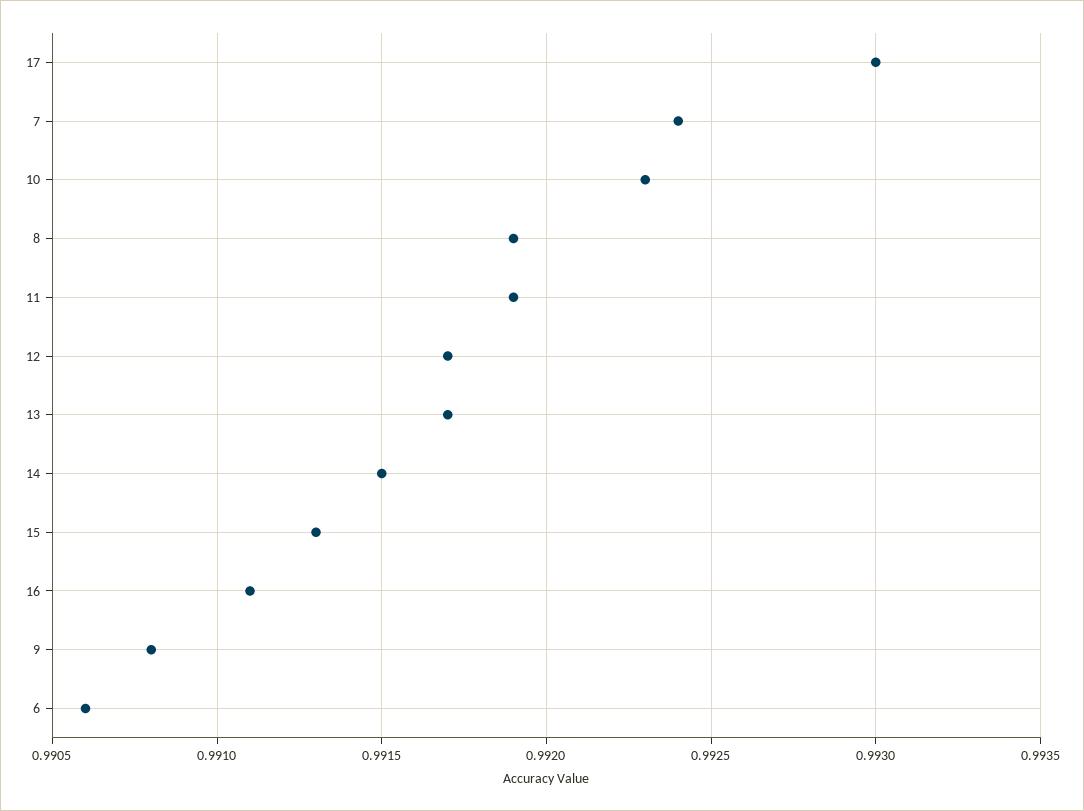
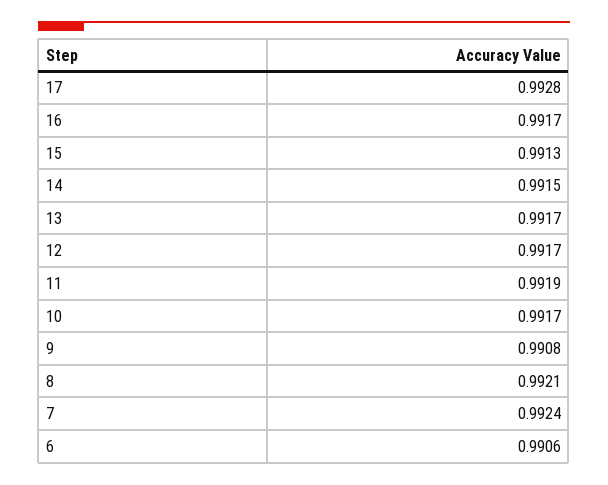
  {
-   "17": 0.993,
+   "17": 0.9928,
    "7": 0.9924,
-   "10": 0.9923,
+   "10": 0.9917,
-   "8": 0.9919,
+   "8": 0.9921,
    "11": 0.9919,
    "12": 0.9917,
    "13": 0.9917,
    "14": 0.9915,
    "15": 0.9913,
-   "16": 0.9911,
+   "16": 0.9917,
    "9": 0.9908,
    "6": 0.9906
  }

